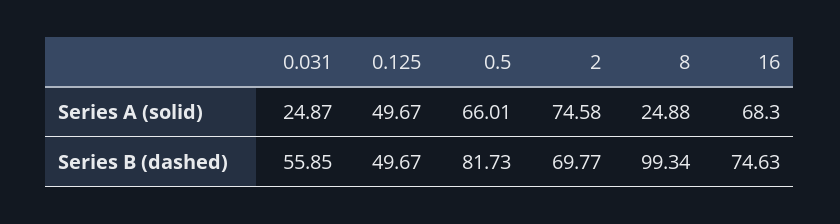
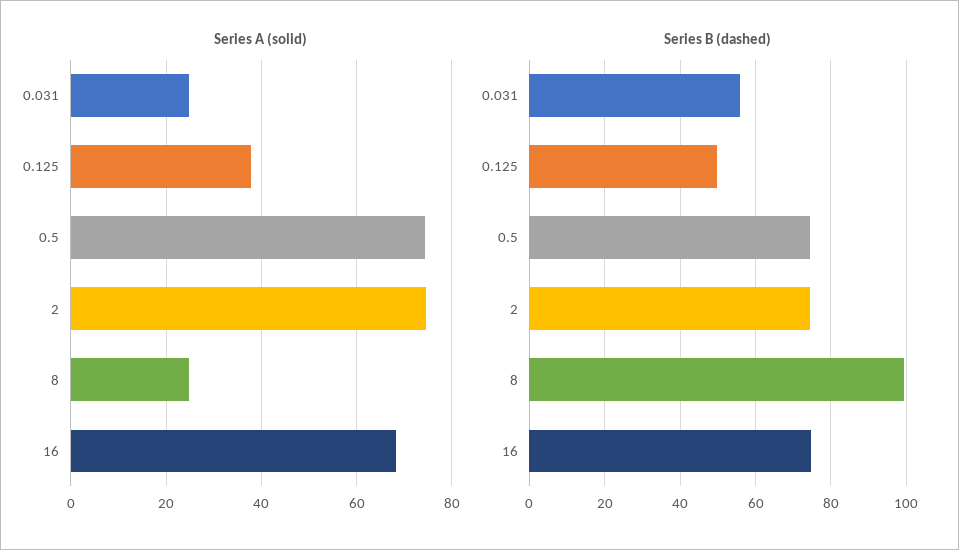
  {
    "Series A (solid)": {
      "0.031": 24.87,
-     "0.125": 49.67,
+     "0.125": 38,
-     "0.5": 66.01,
+     "0.5": 74,
      "2": 74.58,
      "8": 24.88,
      "16": 68.3
    },
    "Series B (dashed)": {
      "0.031": 55.85,
      "0.125": 49.67,
-     "0.5": 81.73,
+     "0.5": 74,
-     "2": 69.77,
+     "2": 74,
      "8": 99.34,
      "16": 74.63
    }
  }

